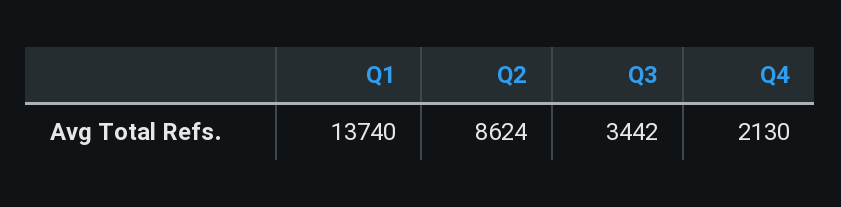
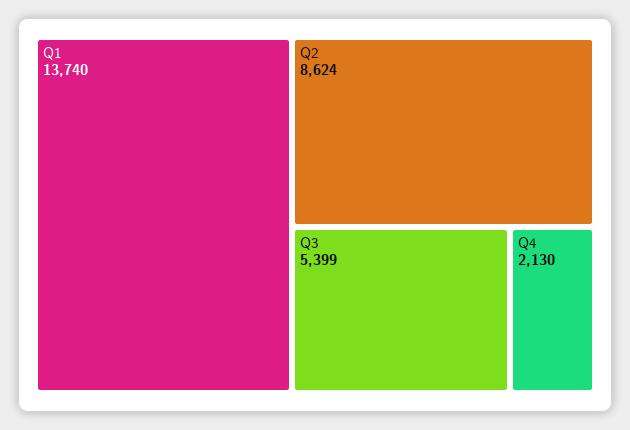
  {
    "Q1": 13740,
    "Q2": 8624,
-   "Q3": 3442,
+   "Q3": 5399,
    "Q4": 2130
  }

